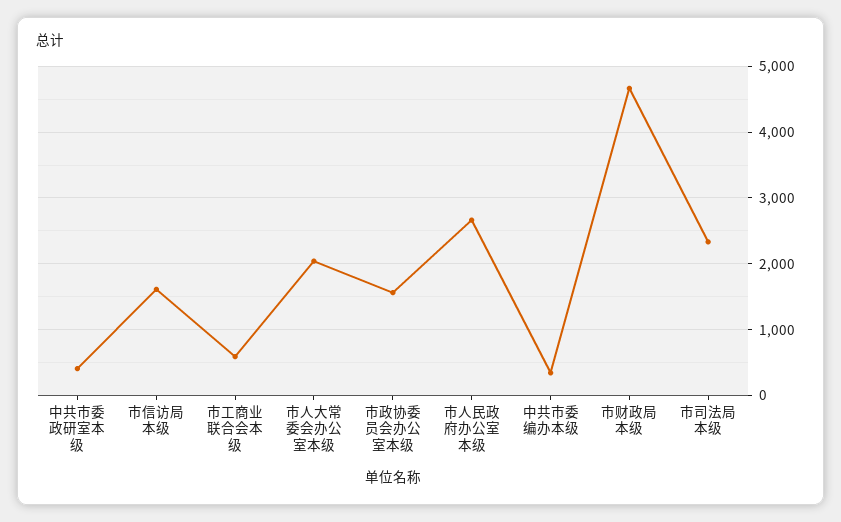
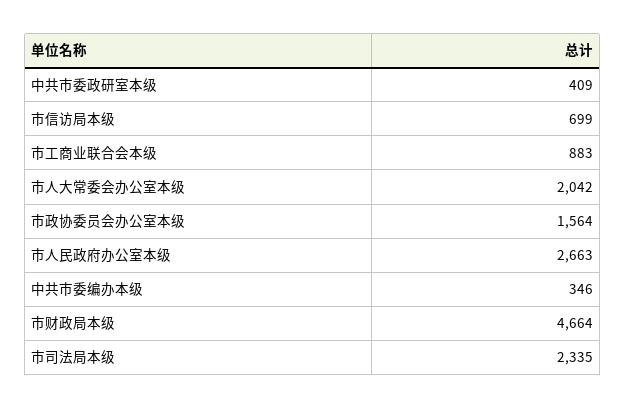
  {
    "中共市委政研室本级": 409,
-   "市信访局本级": 1600,
+   "市信访局本级": 699,
-   "市工商业联合会本级": 600,
+   "市工商业联合会本级": 883,
    "市人大常委会办公室本级": 2042,
    "市政协委员会办公室本级": 1564,
    "市人民政府办公室本级": 2663,
    "中共市委编办本级": 346,
    "市财政局本级": 4664,
    "市司法局本级": 2335
  }

